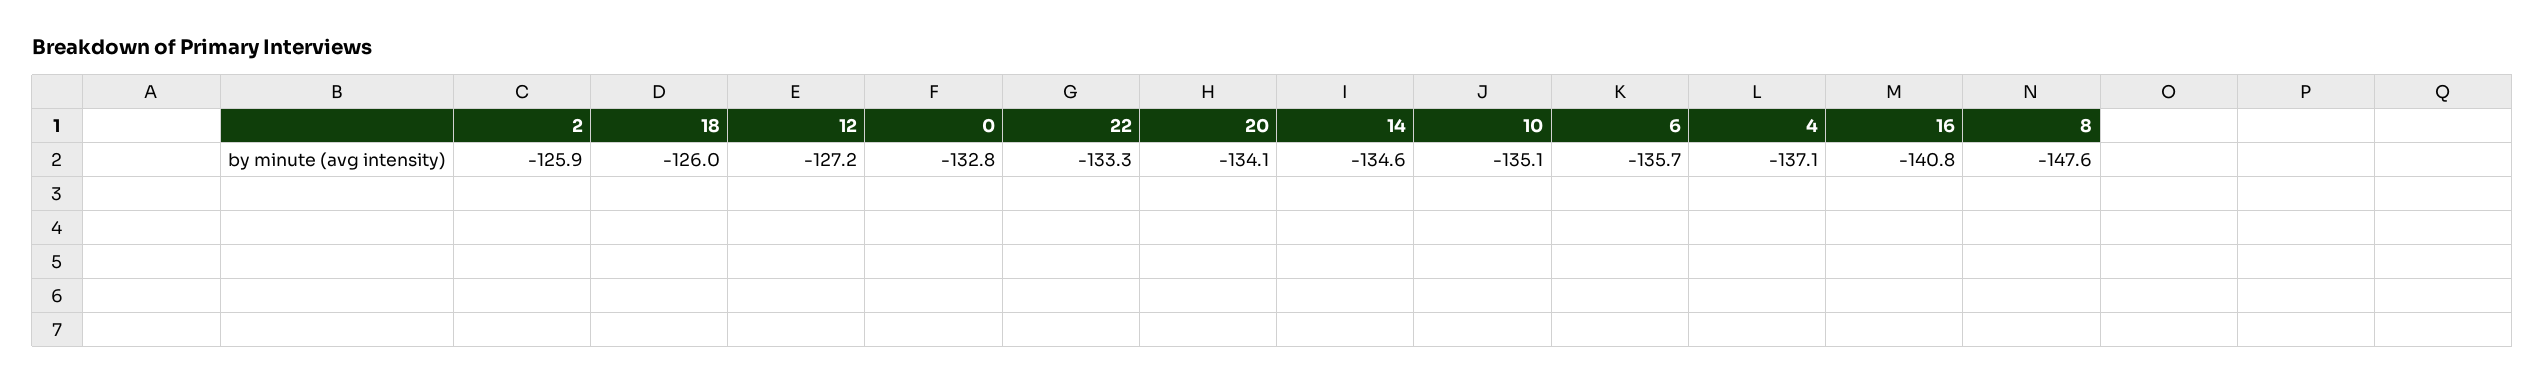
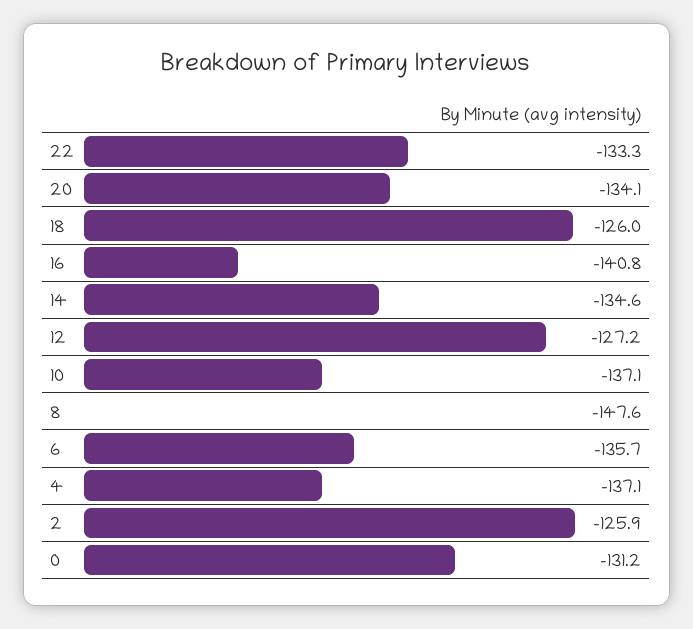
  {
    "2": -125.9,
    "18": -126,
    "12": -127.2,
-   "0": -132.8,
+   "0": -131.2,
    "22": -133.3,
    "20": -134.1,
    "14": -134.6,
-   "10": -135.1,
+   "10": -137.1,
    "6": -135.7,
    "4": -137.1,
    "16": -140.8,
    "8": -147.6
  }

